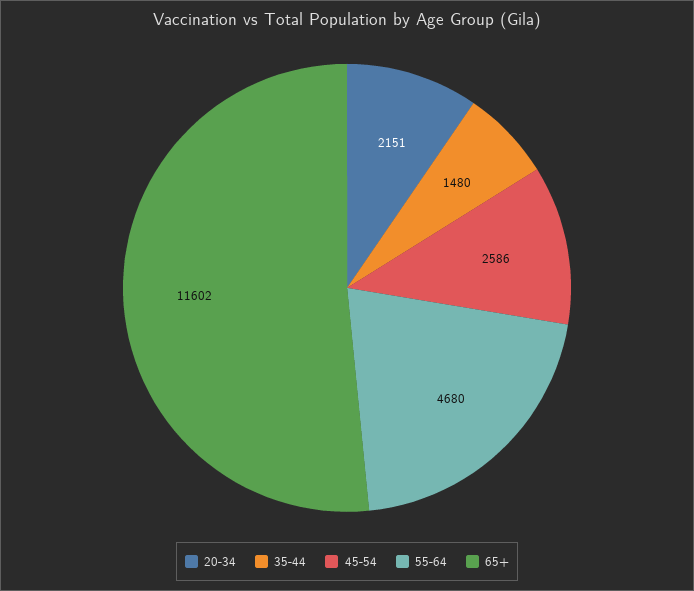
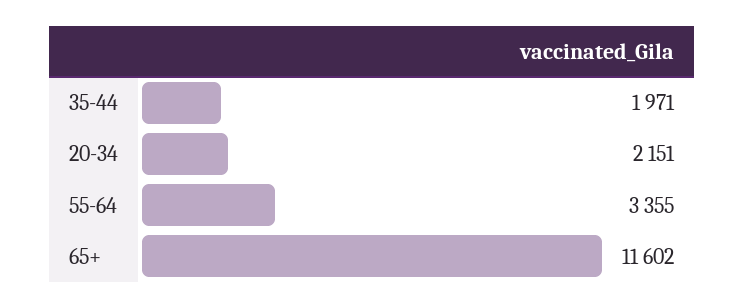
  {
    "20-34": 2151,
-   "35-44": 1480,
+   "35-44": 1971,
-   "45-54": 2586,
-   "55-64": 4680,
+   "55-64": 3355,
    "65+": 11602
  }

